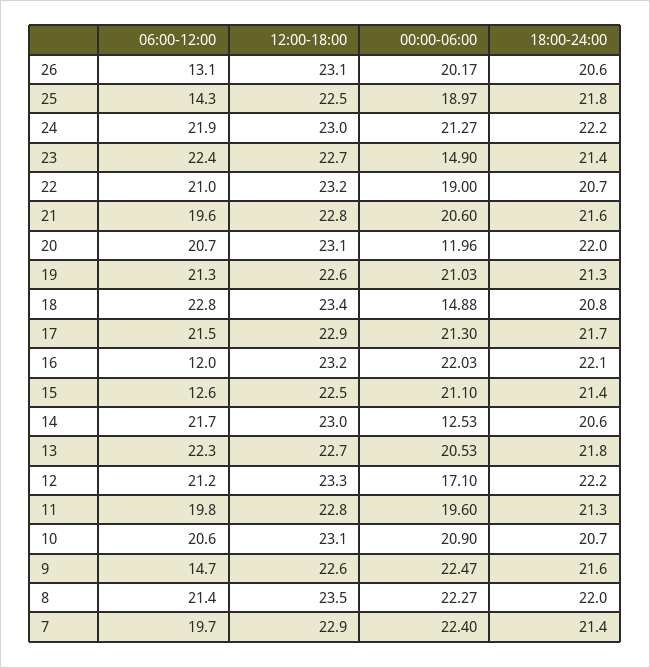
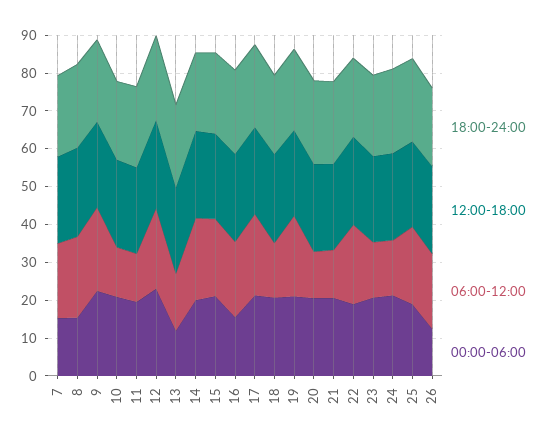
  {
    "06:00-12:00": {
-     "26": 13.1,
+     "26": 20,
-     "25": 14.3,
+     "25": 20,
-     "24": 21.9,
+     "24": 15,
-     "23": 22.4,
+     "23": 15,
      "22": 21,
-     "21": 19.6,
+     "21": 12.5,
-     "20": 20.7,
+     "20": 12.5,
      "19": 21.3,
-     "18": 22.8,
+     "18": 15,
      "17": 21.5,
-     "16": 12,
+     "16": 20,
-     "15": 12.6,
+     "15": 20,
      "14": 21.7,
-     "13": 22.3,
+     "13": 15,
      "12": 21.2,
-     "11": 19.8,
+     "11": 12.5,
-     "10": 20.6,
+     "10": 12.5,
-     "9": 14.7,
+     "9": 22.5,
      "8": 21.4,
      "7": 19.7
    },
    "12:00-18:00": {
      "26": 23.1,
      "25": 22.5,
      "24": 23,
      "23": 22.7,
      "22": 23.2,
      "21": 22.8,
      "20": 23.1,
      "19": 22.6,
      "18": 23.4,
      "17": 22.9,
      "16": 23.2,
      "15": 22.5,
      "14": 23,
      "13": 22.7,
      "12": 23.3,
      "11": 22.8,
      "10": 23.1,
      "9": 22.6,
      "8": 23.5,
      "7": 22.9
    },
    "00:00-06:00": {
-     "26": 20.17,
+     "26": 12.5,
      "25": 18.97,
      "24": 21.27,
-     "23": 14.9,
+     "23": 20,
      "22": 19,
      "21": 20.6,
-     "20": 11.96,
+     "20": 20,
      "19": 21.03,
-     "18": 14.88,
+     "18": 20,
      "17": 21.3,
-     "16": 22.03,
+     "16": 15,
      "15": 21.1,
-     "14": 12.53,
+     "14": 20,
-     "13": 20.53,
+     "13": 12.5,
-     "12": 17.1,
+     "12": 22.5,
      "11": 19.6,
      "10": 20.9,
      "9": 22.47,
-     "8": 22.27,
+     "8": 15,
-     "7": 22.4
+     "7": 15
    },
    "18:00-24:00": {
      "26": 20.6,
      "25": 21.8,
      "24": 22.2,
      "23": 21.4,
      "22": 20.7,
      "21": 21.6,
      "20": 22,
      "19": 21.3,
      "18": 20.8,
      "17": 21.7,
      "16": 22.1,
      "15": 21.4,
      "14": 20.6,
      "13": 21.8,
      "12": 22.2,
      "11": 21.3,
      "10": 20.7,
      "9": 21.6,
      "8": 22,
      "7": 21.4
    }
  }

